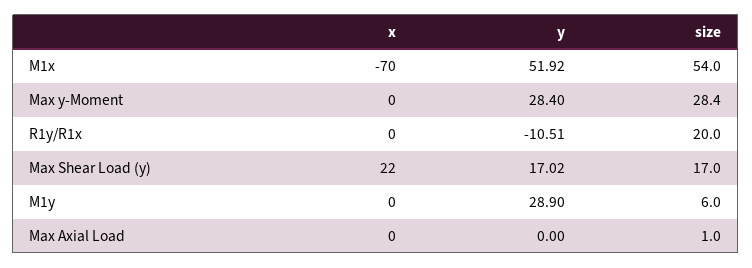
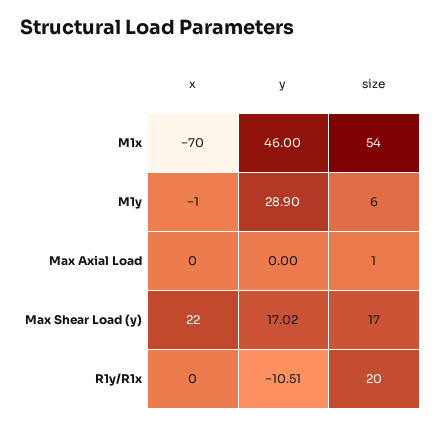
  {
    "x": {
      "M1x": -70,
-     "Max y-Moment": 0,
      "R1y/R1x": 0,
      "Max Shear Load (y)": 22,
-     "M1y": 0,
+     "M1y": -1,
      "Max Axial Load": 0
    },
    "y": {
-     "M1x": 51.92,
+     "M1x": 46,
-     "Max y-Moment": 28.4,
      "R1y/R1x": -10.51,
      "Max Shear Load (y)": 17.02,
      "M1y": 28.9,
      "Max Axial Load": 0
    },
    "size": {
      "M1x": 54,
-     "Max y-Moment": 28.4,
      "R1y/R1x": 20,
      "Max Shear Load (y)": 17,
      "M1y": 6,
      "Max Axial Load": 1
    }
  }

